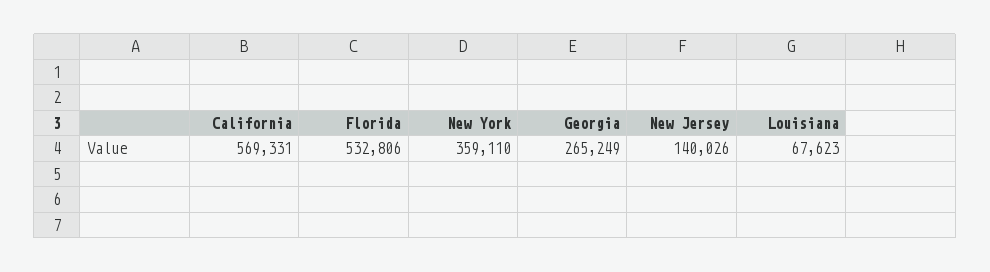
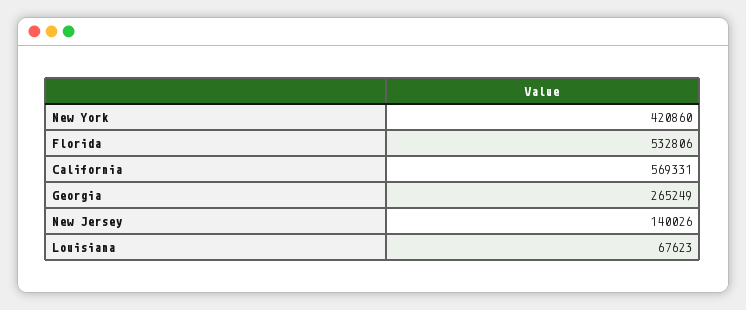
  {
    "California": 569331,
    "Florida": 532806,
-   "New York": 359110,
+   "New York": 420860,
    "Georgia": 265249,
    "New Jersey": 140026,
    "Louisiana": 67623
  }

